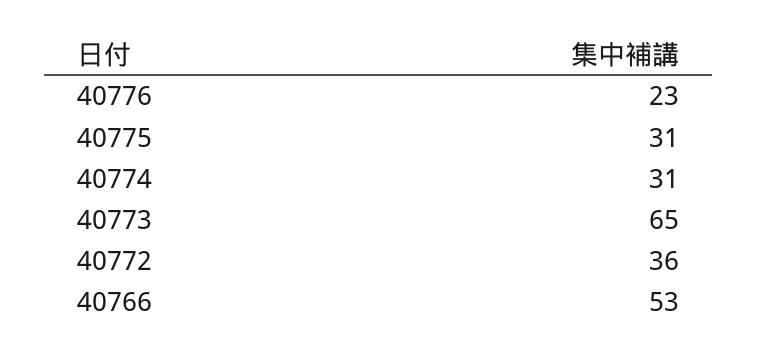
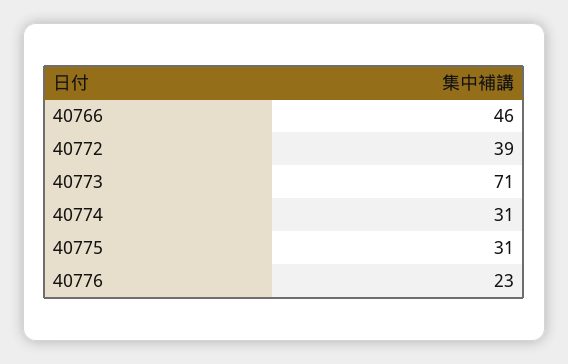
  {
    "40776": 23,
    "40775": 31,
    "40774": 31,
-   "40773": 65,
+   "40773": 71,
-   "40772": 36,
+   "40772": 39,
-   "40766": 53
+   "40766": 46
  }

